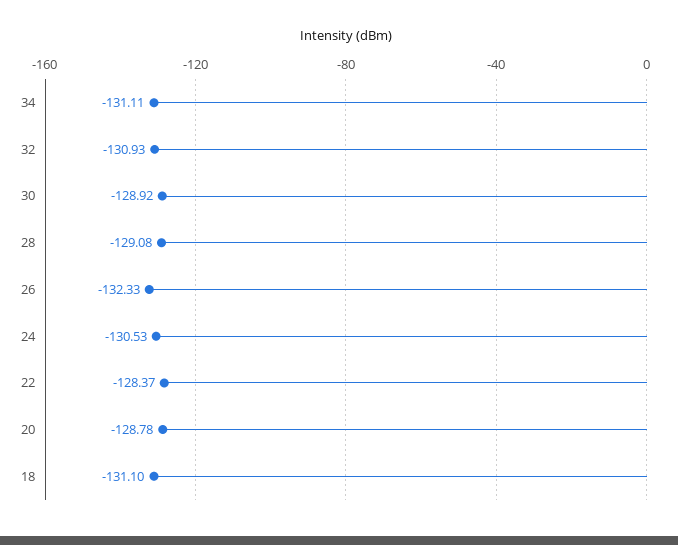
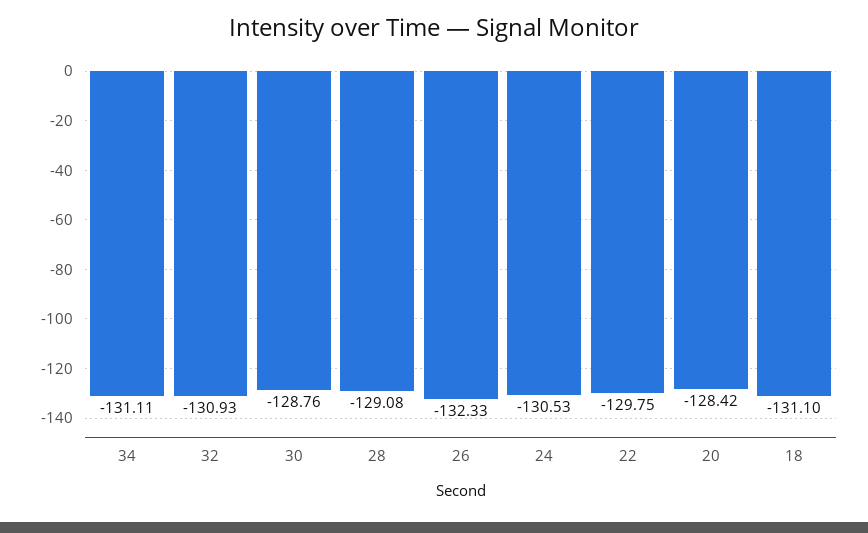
  {
    "34": -131.11,
    "32": -130.93,
-   "30": -128.92,
+   "30": -128.76,
    "28": -129.08,
    "26": -132.33,
    "24": -130.53,
-   "22": -128.37,
+   "22": -129.75,
-   "20": -128.78,
+   "20": -128.42,
    "18": -131.1
  }

